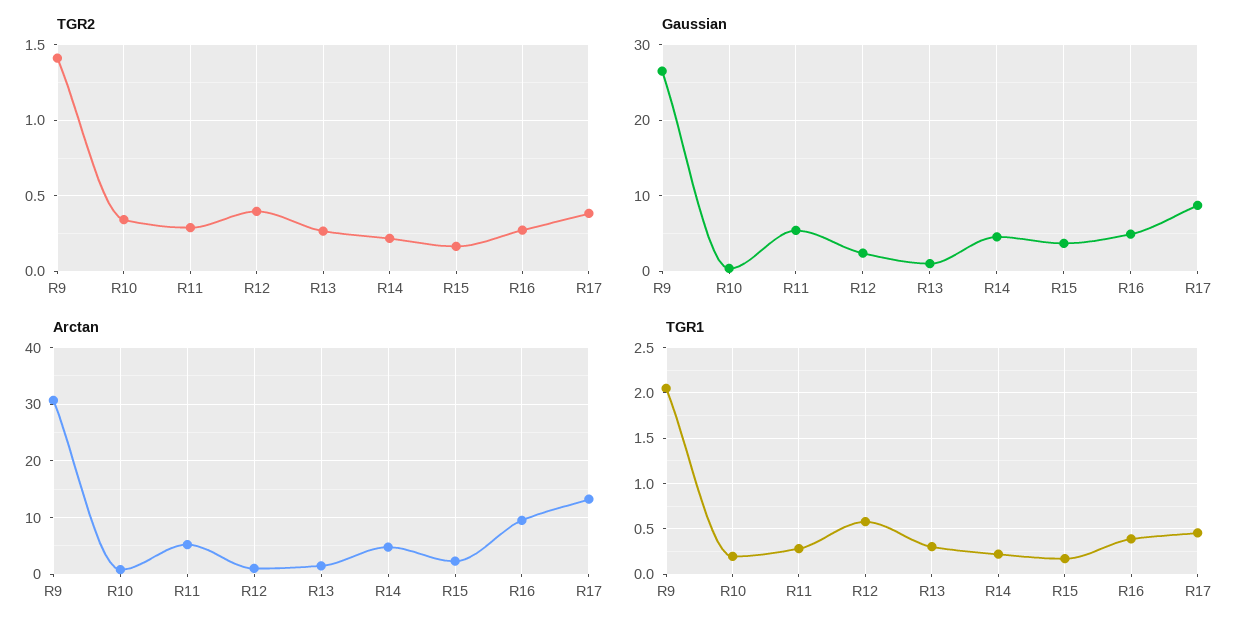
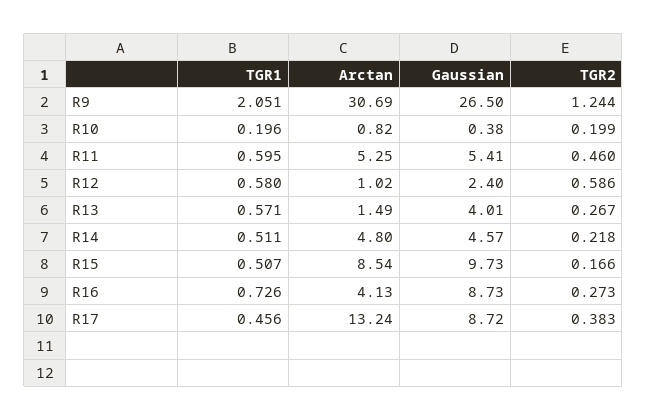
  {
    "TGR2": {
-     "R9": 1.4,
+     "R9": 1.244,
-     "R10": 0.35,
+     "R10": 0.199,
-     "R11": 0.3,
+     "R11": 0.46,
-     "R12": 0.4,
+     "R12": 0.586,
      "R13": 0.267,
      "R14": 0.218,
      "R15": 0.166,
      "R16": 0.273,
      "R17": 0.383
    },
    "Gaussian": {
      "R9": 26.5,
      "R10": 0.38,
      "R11": 5.41,
      "R12": 2.4,
-     "R13": 1,
+     "R13": 4.01,
      "R14": 4.57,
-     "R15": 4,
+     "R15": 9.73,
-     "R16": 5,
+     "R16": 8.73,
      "R17": 8.72
    },
    "Arctan": {
      "R9": 30.69,
      "R10": 0.82,
      "R11": 5.25,
      "R12": 1.02,
      "R13": 1.49,
      "R14": 4.8,
-     "R15": 2,
+     "R15": 8.54,
-     "R16": 10,
+     "R16": 4.13,
      "R17": 13.24
    },
    "TGR1": {
      "R9": 2.051,
      "R10": 0.196,
-     "R11": 0.3,
+     "R11": 0.595,
      "R12": 0.58,
-     "R13": 0.3,
+     "R13": 0.571,
-     "R14": 0.2,
+     "R14": 0.511,
-     "R15": 0.2,
+     "R15": 0.507,
-     "R16": 0.4,
+     "R16": 0.726,
      "R17": 0.456
    }
  }

